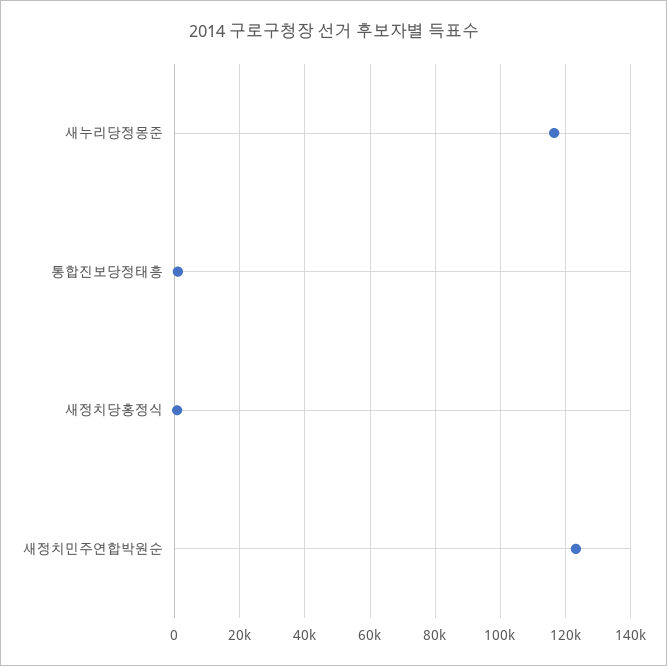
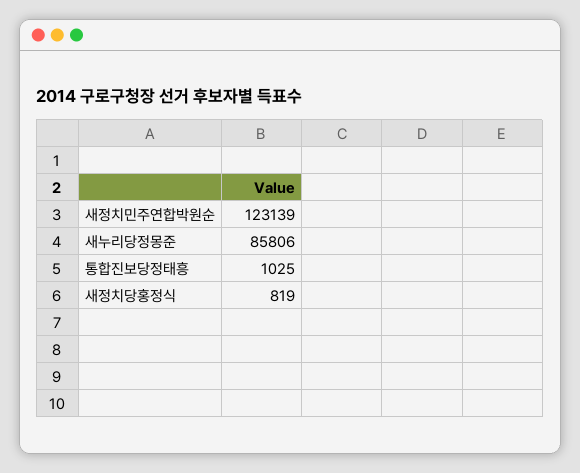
  {
-   "새누리당정몽준": 116000,
+   "새누리당정몽준": 85806,
    "통합진보당정태흥": 1025,
    "새정치당홍정식": 819,
    "새정치민주연합박원순": 123139
  }

